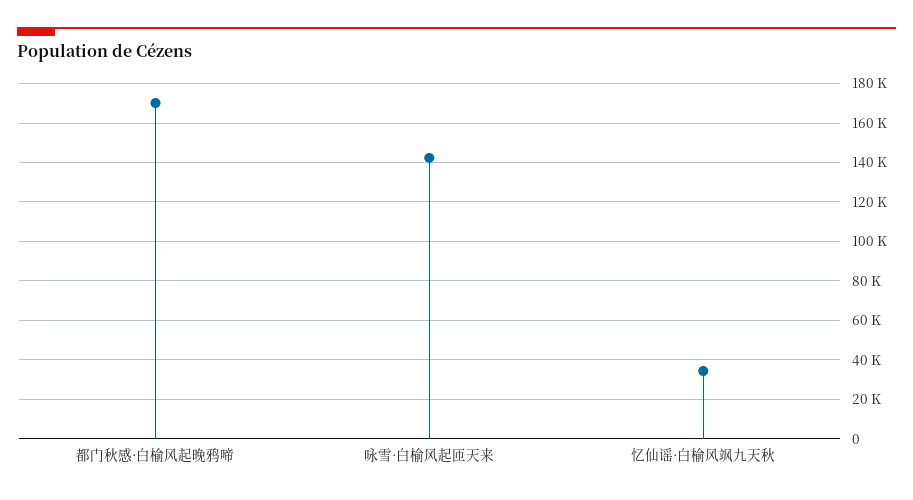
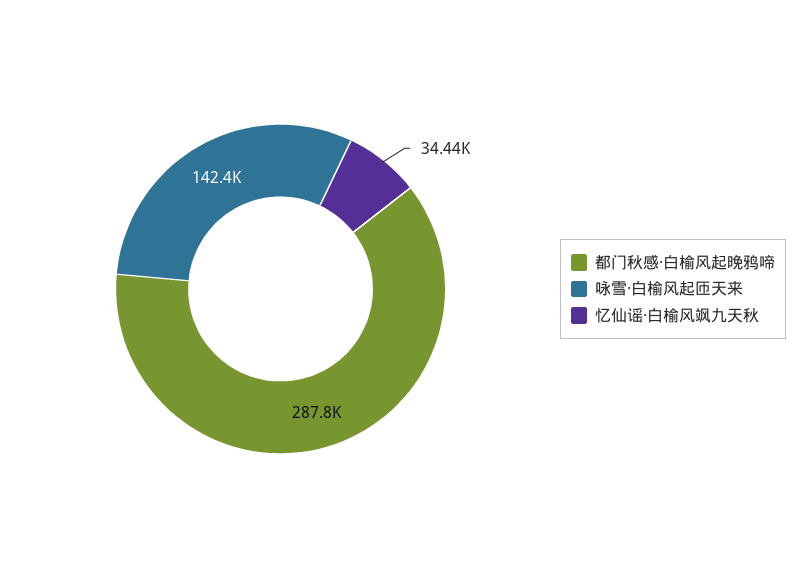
  {
-   "都门秋感·白榆风起晚鸦啼": 170000,
+   "都门秋感·白榆风起晚鸦啼": 287800,
    "咏雪·白榆风起匝天来": 142400,
    "忆仙谣·白榆风飒九天秋": 34440
  }

